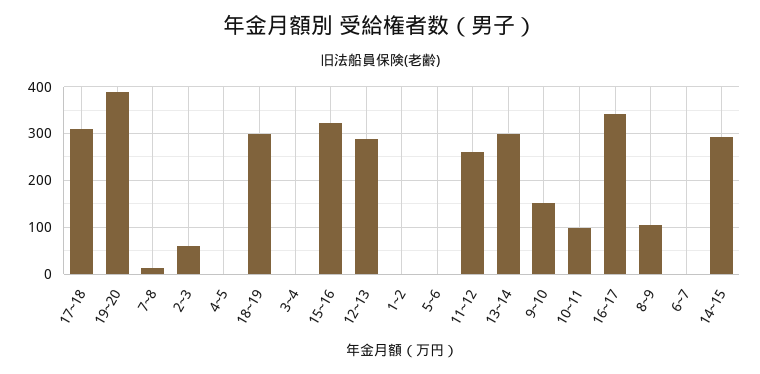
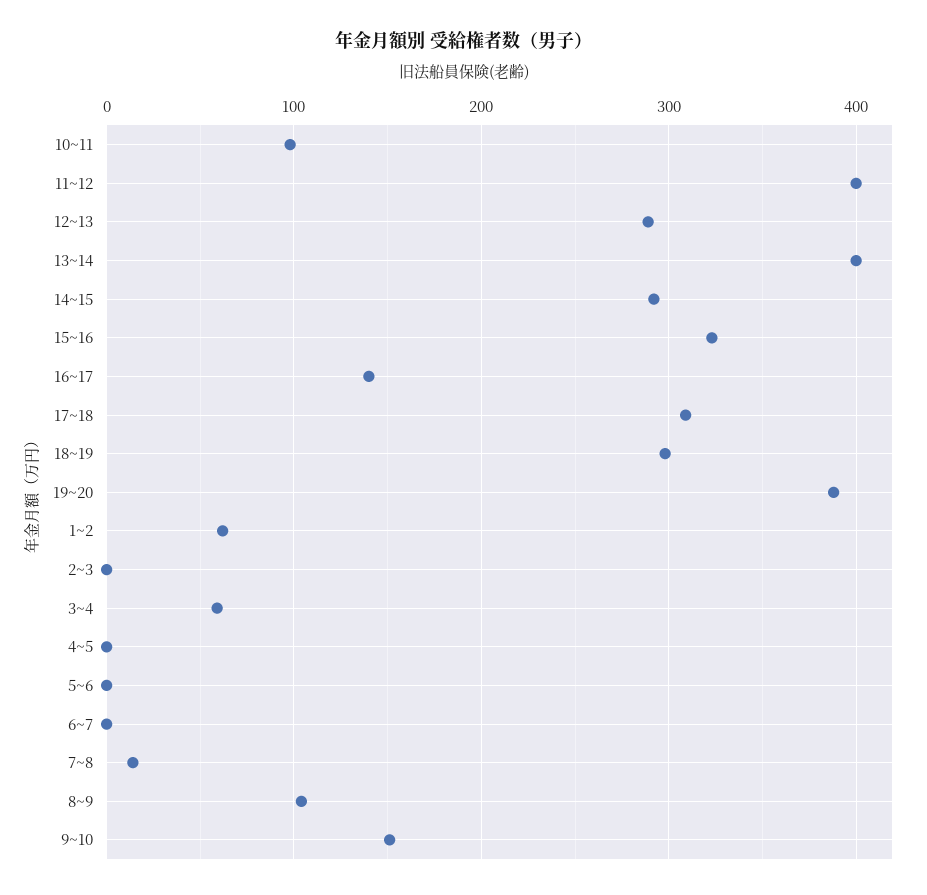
  {
    "17~18": 310,
    "19~20": 390,
    "7~8": 10,
-   "2~3": 60,
+   "2~3": 0,
    "4~5": 0,
    "18~19": 300,
-   "3~4": 0,
+   "3~4": 60,
    "15~16": 320,
    "12~13": 290,
-   "1~2": 0,
+   "1~2": 60,
    "5~6": 0,
-   "11~12": 260,
+   "11~12": 400,
-   "13~14": 300,
+   "13~14": 400,
    "9~10": 150,
    "10~11": 100,
-   "16~17": 340,
+   "16~17": 140,
    "8~9": 100,
    "6~7": 0,
    "14~15": 290
  }

